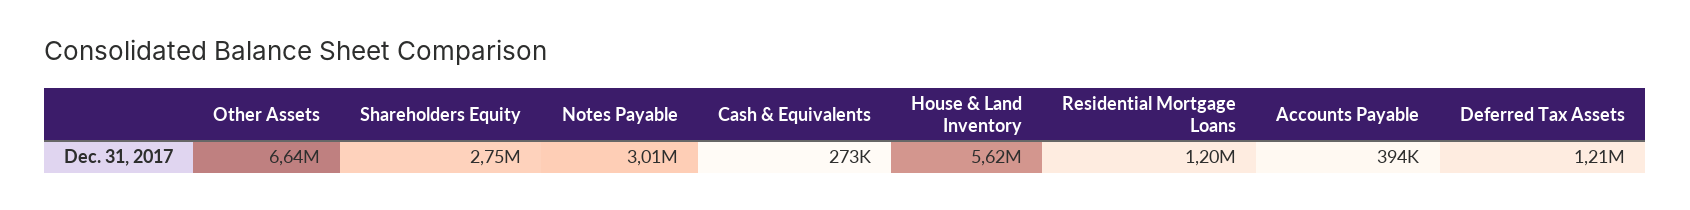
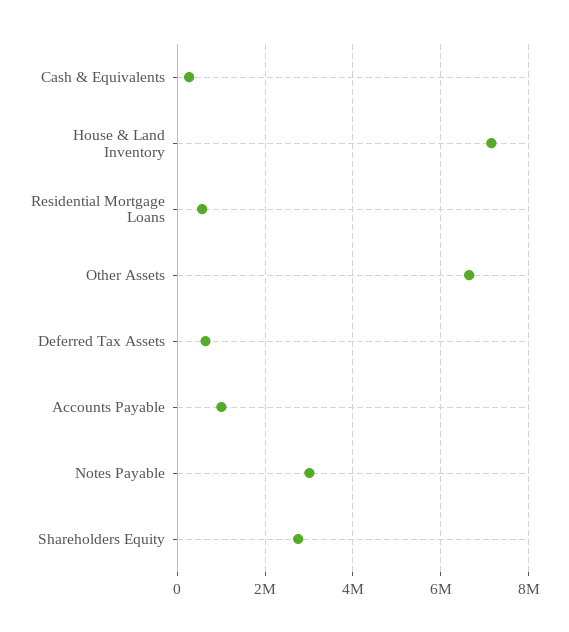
  {
    "Other Assets": 6640000,
    "Shareholders Equity": 2750000,
    "Notes Payable": 3010000,
    "Cash & Equivalents": 273000,
-   "House & Land Inventory": 5620000,
+   "House & Land Inventory": 7200000,
-   "Residential Mortgage Loans": 1200000,
+   "Residential Mortgage Loans": 600000,
-   "Accounts Payable": 394000,
+   "Accounts Payable": 1000000,
-   "Deferred Tax Assets": 1210000
+   "Deferred Tax Assets": 600000
  }

